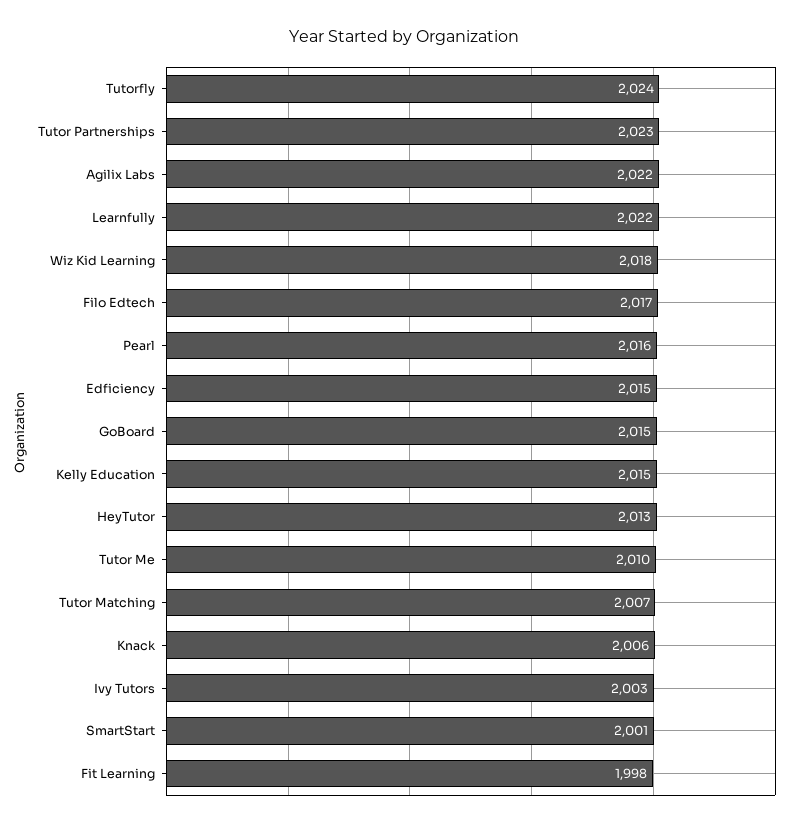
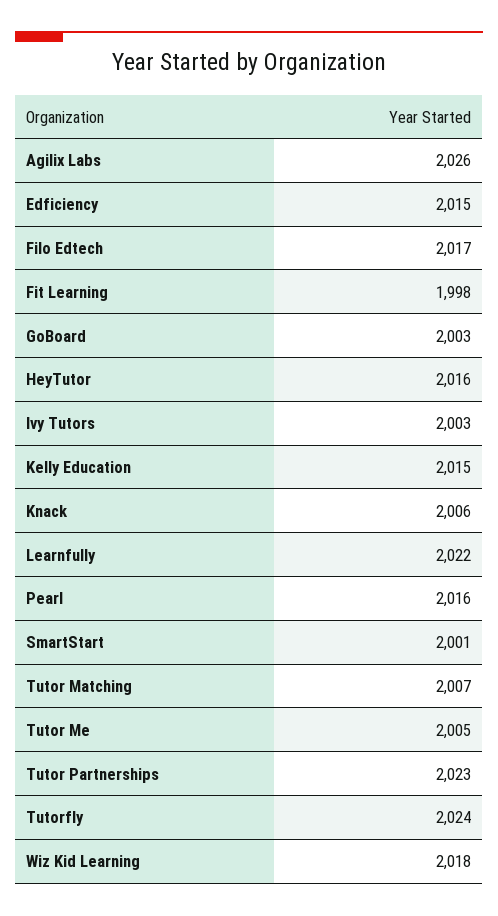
  {
    "Tutorfly": 2024,
    "Tutor Partnerships": 2023,
-   "Agilix Labs": 2022,
+   "Agilix Labs": 2026,
    "Learnfully": 2022,
    "Wiz Kid Learning": 2018,
    "Filo Edtech": 2017,
    "Pearl": 2016,
    "Edficiency": 2015,
-   "GoBoard": 2015,
+   "GoBoard": 2003,
    "Kelly Education": 2015,
-   "HeyTutor": 2013,
+   "HeyTutor": 2016,
-   "Tutor Me": 2010,
+   "Tutor Me": 2005,
    "Tutor Matching": 2007,
    "Knack": 2006,
    "Ivy Tutors": 2003,
    "SmartStart": 2001,
    "Fit Learning": 1998
  }

